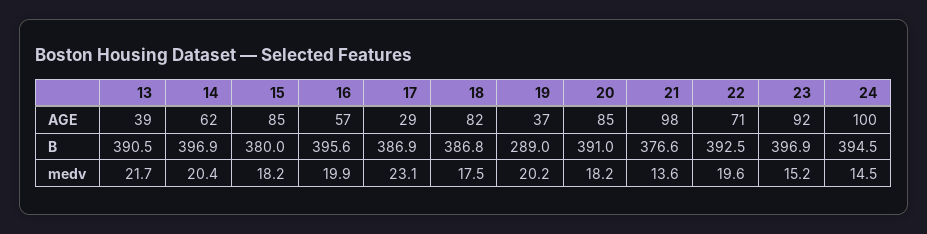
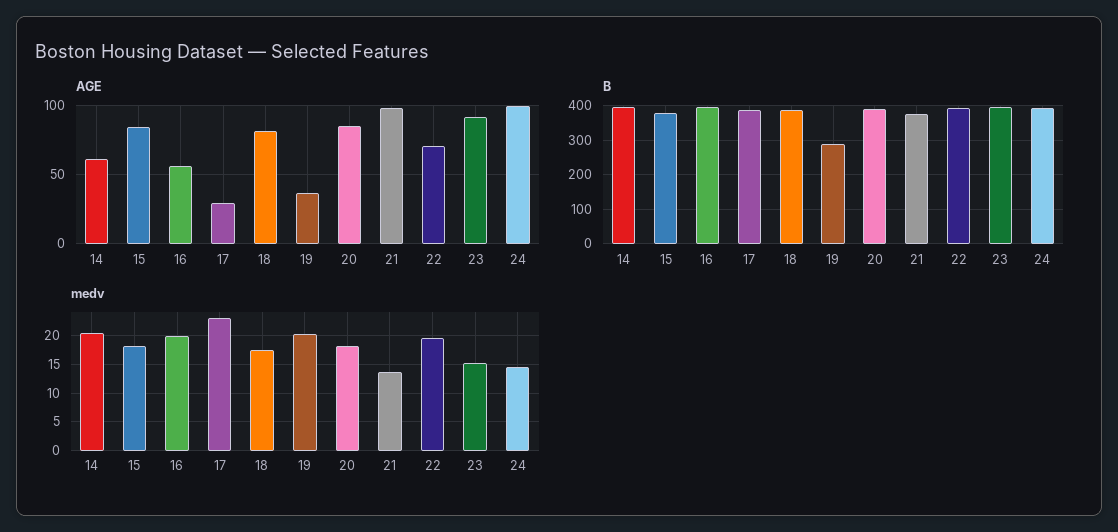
  {
    "AGE": {
-     "13": 39,
      "14": 62,
      "15": 85,
      "16": 57,
      "17": 29,
      "18": 82,
      "19": 37,
      "20": 85,
      "21": 98,
      "22": 71,
      "23": 92,
      "24": 100
    },
    "B": {
-     "13": 390.5,
      "14": 396.9,
      "15": 380,
      "16": 395.6,
      "17": 386.9,
      "18": 386.8,
      "19": 289,
      "20": 391,
      "21": 376.6,
      "22": 392.5,
      "23": 396.9,
      "24": 394.5
    },
    "medv": {
-     "13": 21.7,
      "14": 20.4,
      "15": 18.2,
      "16": 19.9,
      "17": 23.1,
      "18": 17.5,
      "19": 20.2,
      "20": 18.2,
      "21": 13.6,
      "22": 19.6,
      "23": 15.2,
      "24": 14.5
    }
  }

